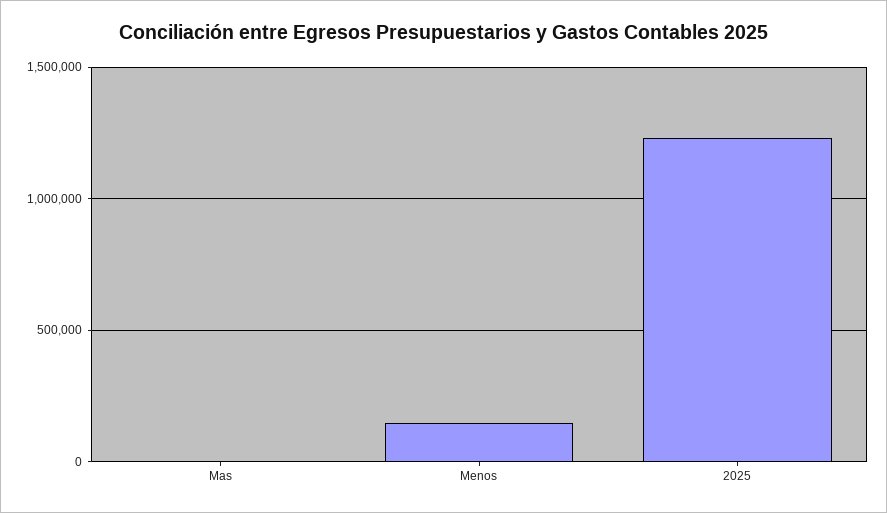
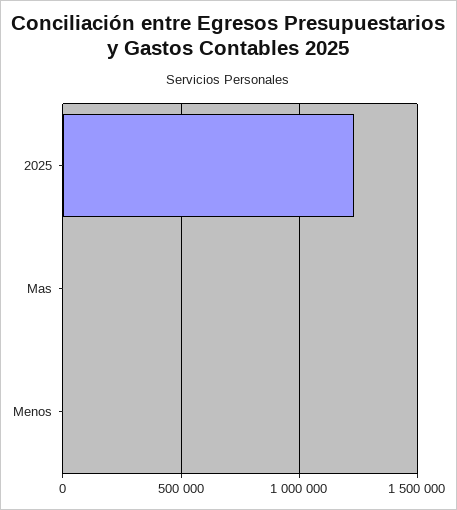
  {
    "Mas": 0,
-   "Menos": 150000,
+   "Menos": 0,
    "2025": 1250000
  }

